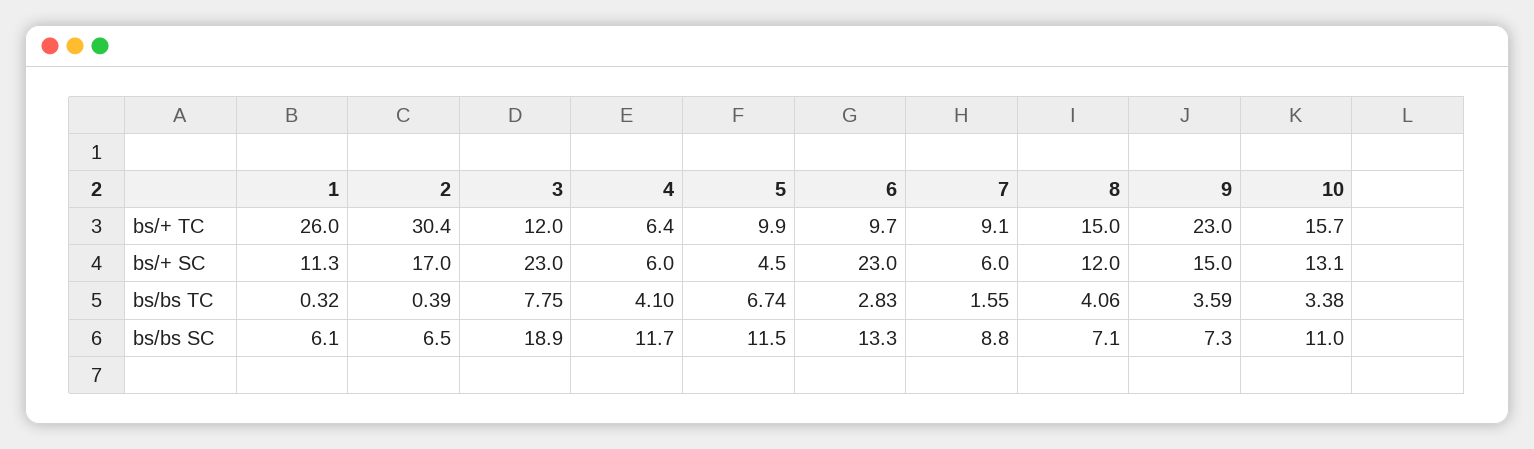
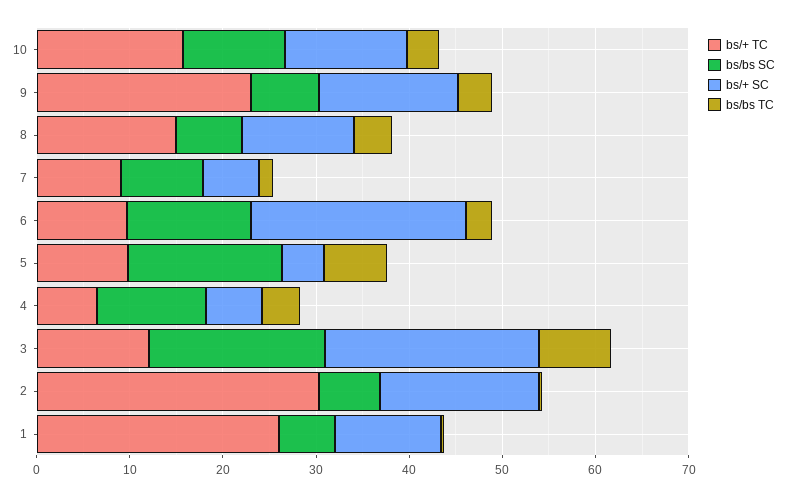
  {
    "bs/+ TC": {
      "1": 26,
      "2": 30.4,
      "3": 12,
      "4": 6.4,
      "5": 9.9,
      "6": 9.7,
      "7": 9.1,
      "8": 15,
      "9": 23,
      "10": 15.7
    },
    "bs/+ SC": {
      "1": 11.3,
      "2": 17,
      "3": 23,
      "4": 6,
      "5": 4.5,
      "6": 23,
      "7": 6,
      "8": 12,
      "9": 15,
      "10": 13.1
    },
    "bs/bs TC": {
      "1": 0.32,
      "2": 0.39,
      "3": 7.75,
      "4": 4.1,
      "5": 6.74,
      "6": 2.83,
      "7": 1.55,
      "8": 4.06,
      "9": 3.59,
      "10": 3.38
    },
    "bs/bs SC": {
      "1": 6.1,
      "2": 6.5,
      "3": 18.9,
      "4": 11.7,
-     "5": 11.5,
+     "5": 16,
      "6": 13.3,
      "7": 8.8,
      "8": 7.1,
      "9": 7.3,
      "10": 11
    }
  }

